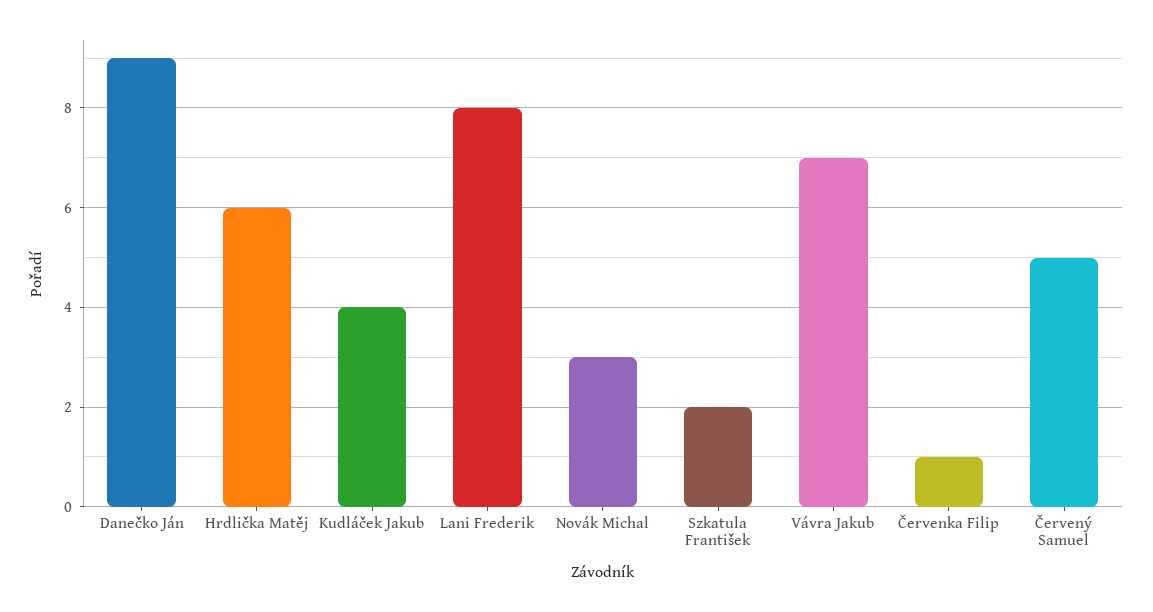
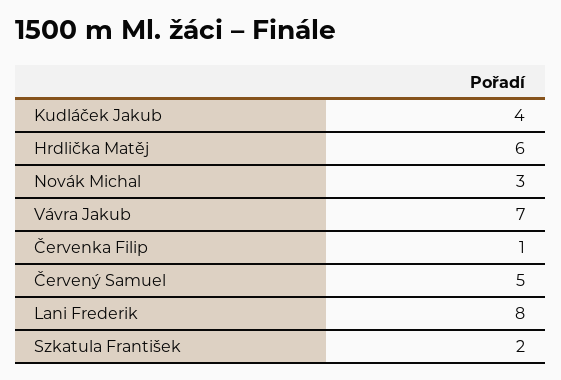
  {
-   "Danečko Ján": 9,
    "Hrdlička Matěj": 6,
    "Kudláček Jakub": 4,
    "Lani Frederik": 8,
    "Novák Michal": 3,
    "Szkatula František": 2,
    "Vávra Jakub": 7,
    "Červenka Filip": 1,
    "Červený Samuel": 5
  }

